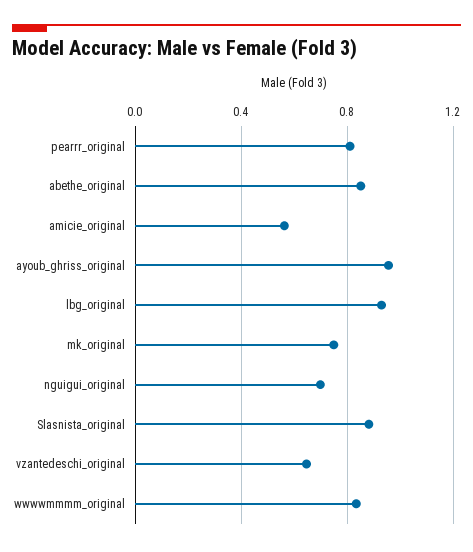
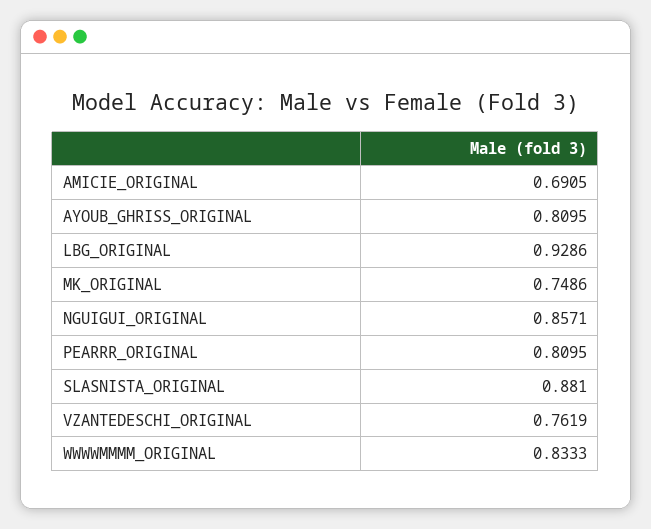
  {
    "pearrr_original": 0.8095,
-   "abethe_original": 0.85,
-   "amicie_original": 0.55,
+   "amicie_original": 0.6905,
-   "ayoub_ghriss_original": 0.95,
+   "ayoub_ghriss_original": 0.8095,
    "lbg_original": 0.9286,
    "mk_original": 0.7486,
-   "nguigui_original": 0.7,
+   "nguigui_original": 0.8571,
    "Slasnista_original": 0.881,
-   "vzantedeschi_original": 0.65,
+   "vzantedeschi_original": 0.7619,
    "wwwwmmmm_original": 0.8333
  }

